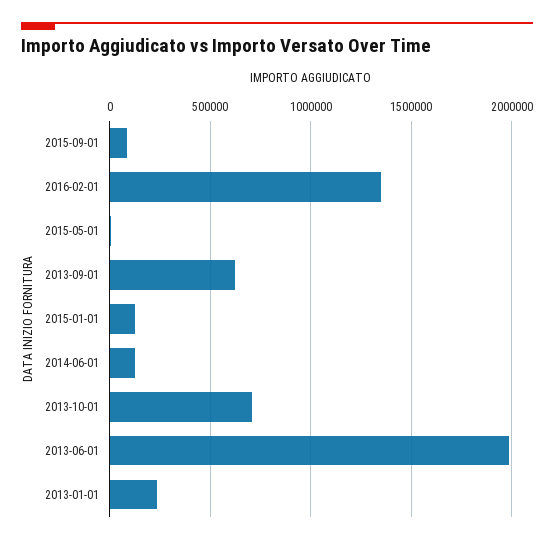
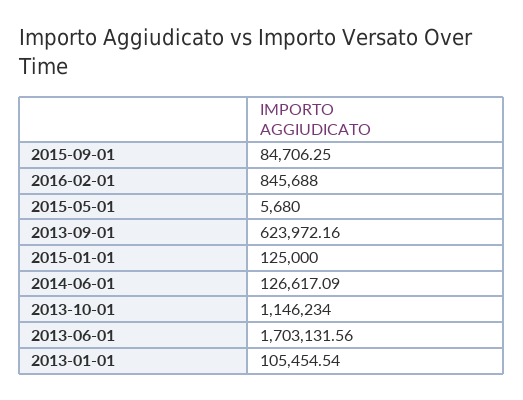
  {
    "2015-09-01": 84706.25,
-   "2016-02-01": 1350000,
+   "2016-02-01": 845688,
    "2015-05-01": 5680,
    "2013-09-01": 623972.16,
    "2015-01-01": 125000,
    "2014-06-01": 126617.09,
-   "2013-10-01": 700000,
+   "2013-10-01": 1146234,
-   "2013-06-01": 2000000,
+   "2013-06-01": 1703131.56,
-   "2013-01-01": 250000
+   "2013-01-01": 105454.54
  }

